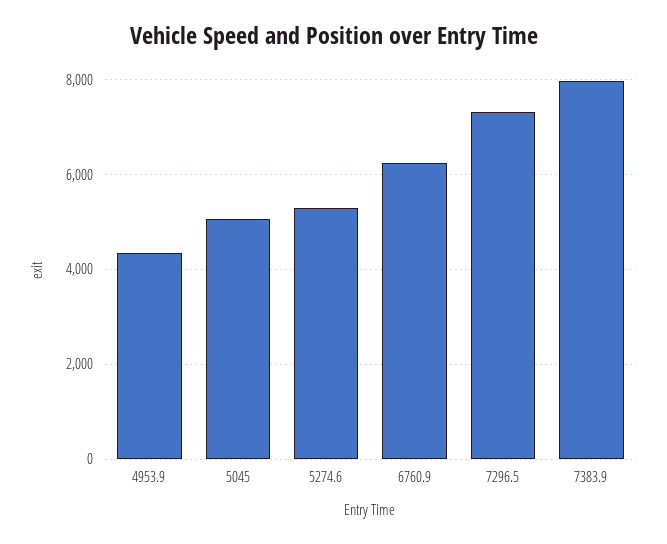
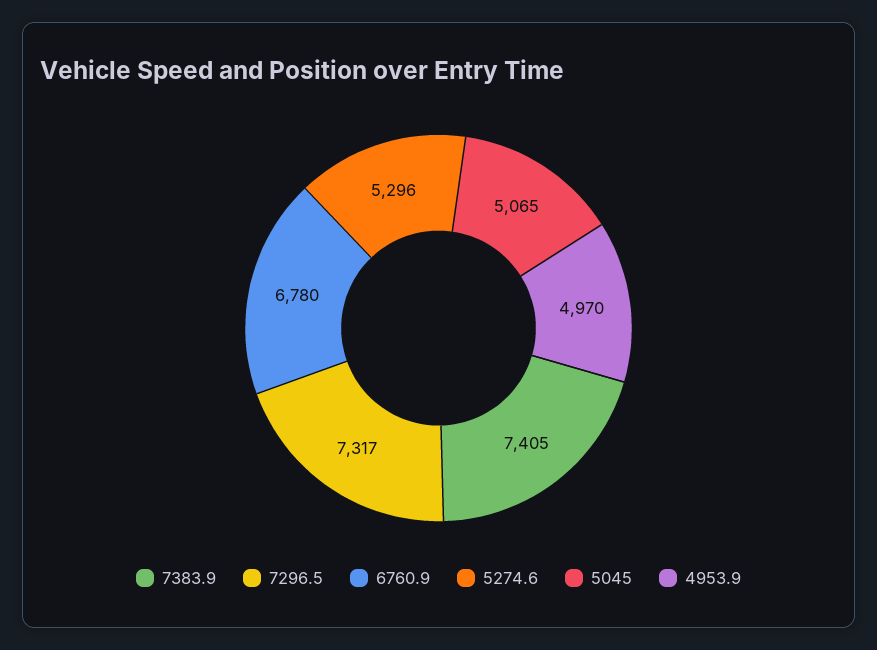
  {
-   "4953.9": 4400,
+   "4953.9": 4970,
    "5045": 5065,
    "5274.6": 5296,
-   "6760.9": 6200,
+   "6760.9": 6780,
    "7296.5": 7317,
-   "7383.9": 8000
+   "7383.9": 7405
  }

